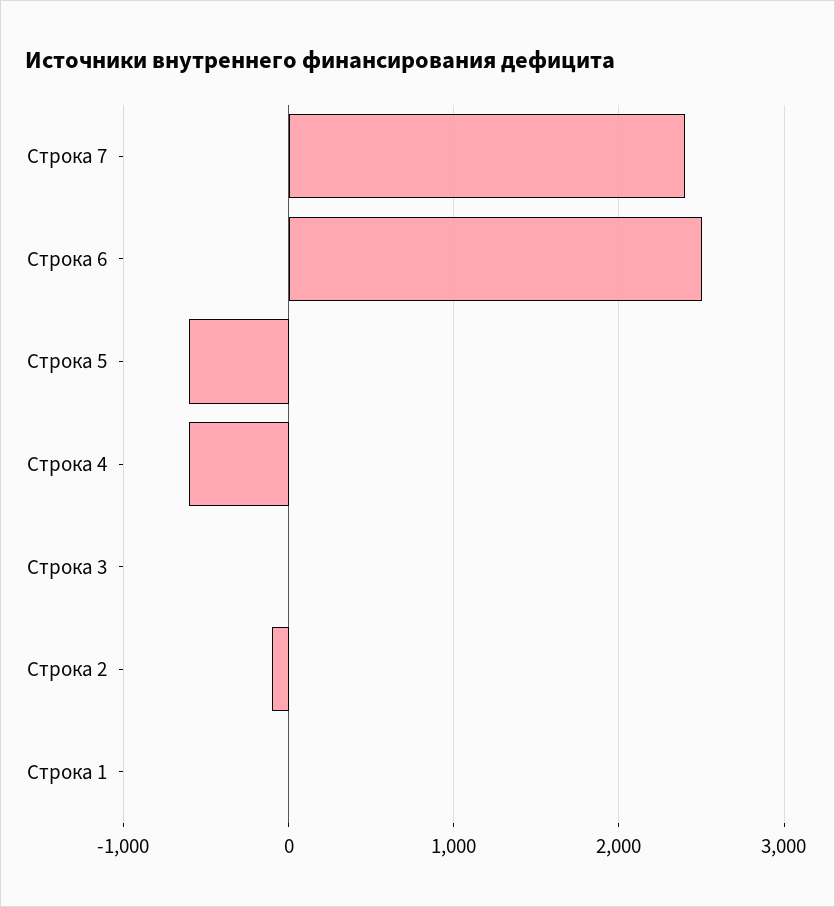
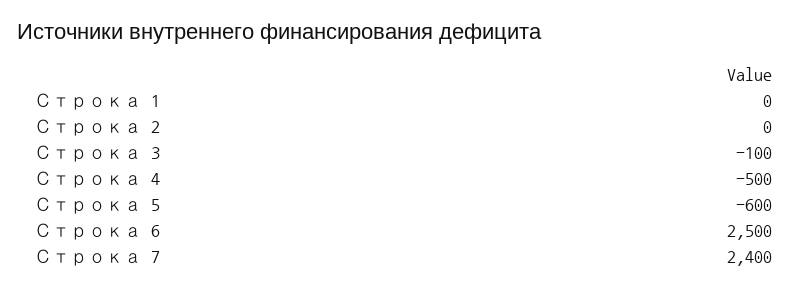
  {
    "Строка 7": 2400,
    "Строка 6": 2500,
    "Строка 5": -600,
-   "Строка 4": -600,
+   "Строка 4": -500,
-   "Строка 3": 0,
+   "Строка 3": -100,
-   "Строка 2": -100,
+   "Строка 2": 0,
    "Строка 1": 0
  }

